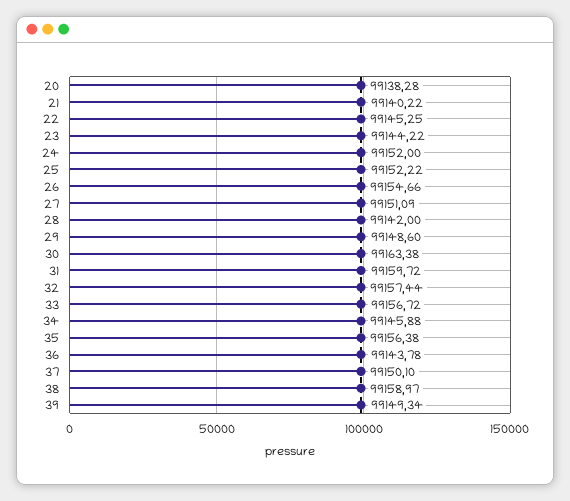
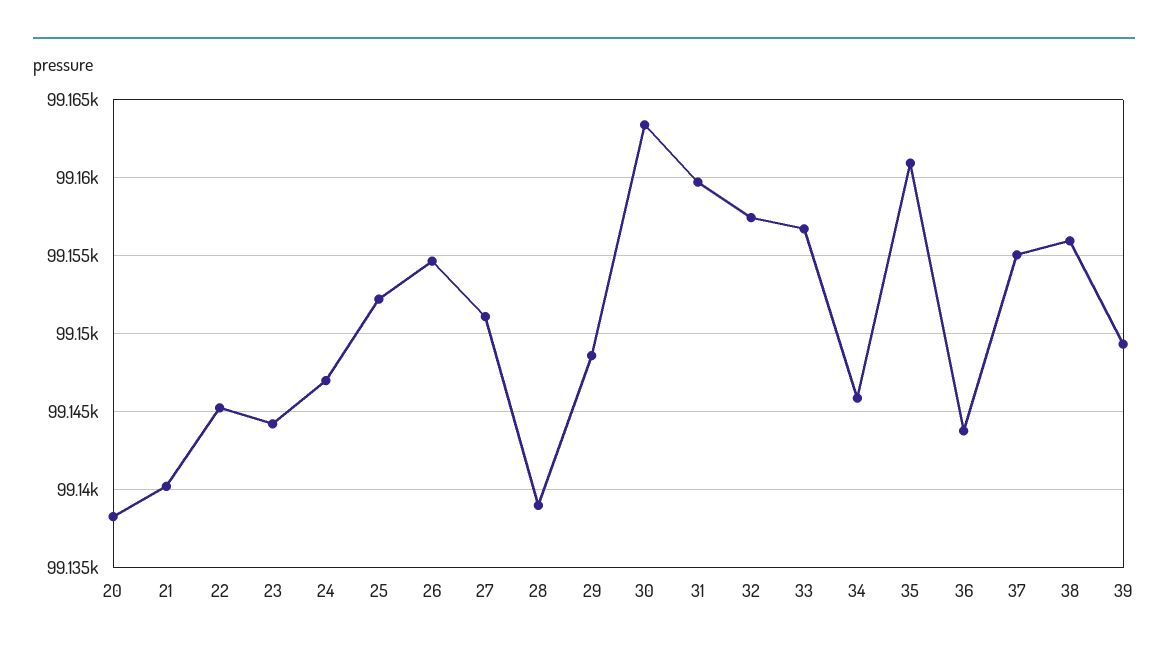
  {
    "20": 99138.28,
    "21": 99140.22,
    "22": 99145.25,
    "23": 99144.22,
-   "24": 99152,
+   "24": 99147,
    "25": 99152.22,
    "26": 99154.66,
    "27": 99151.09,
-   "28": 99142,
+   "28": 99139,
    "29": 99148.6,
    "30": 99163.38,
    "31": 99159.72,
    "32": 99157.44,
    "33": 99156.72,
    "34": 99145.88,
-   "35": 99156.38,
+   "35": 99161,
    "36": 99143.78,
-   "37": 99150.1,
+   "37": 99155,
-   "38": 99158.97,
+   "38": 99156,
    "39": 99149.34
  }

